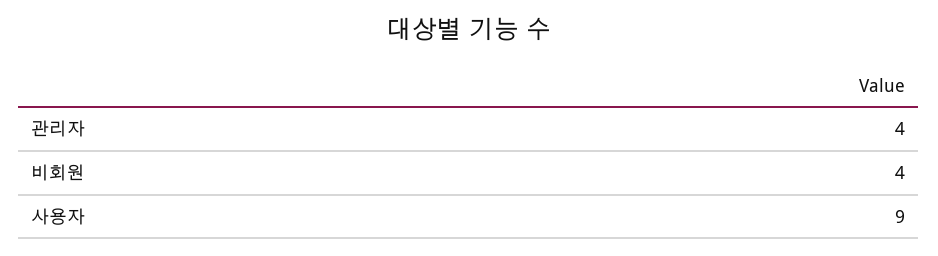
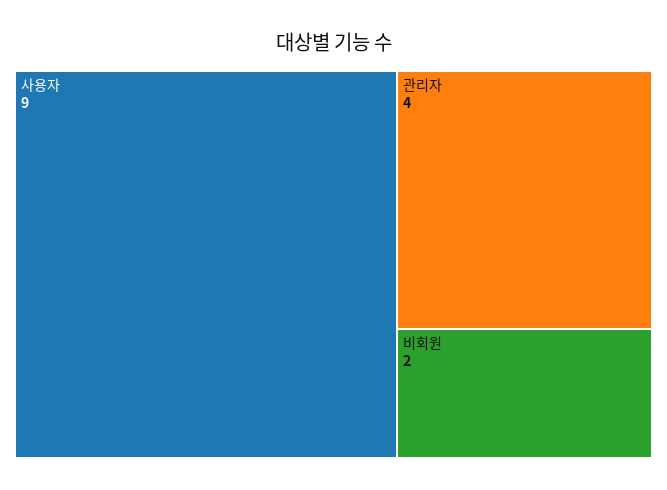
  {
    "관리자": 4,
-   "비회원": 4,
+   "비회원": 2,
    "사용자": 9
  }

